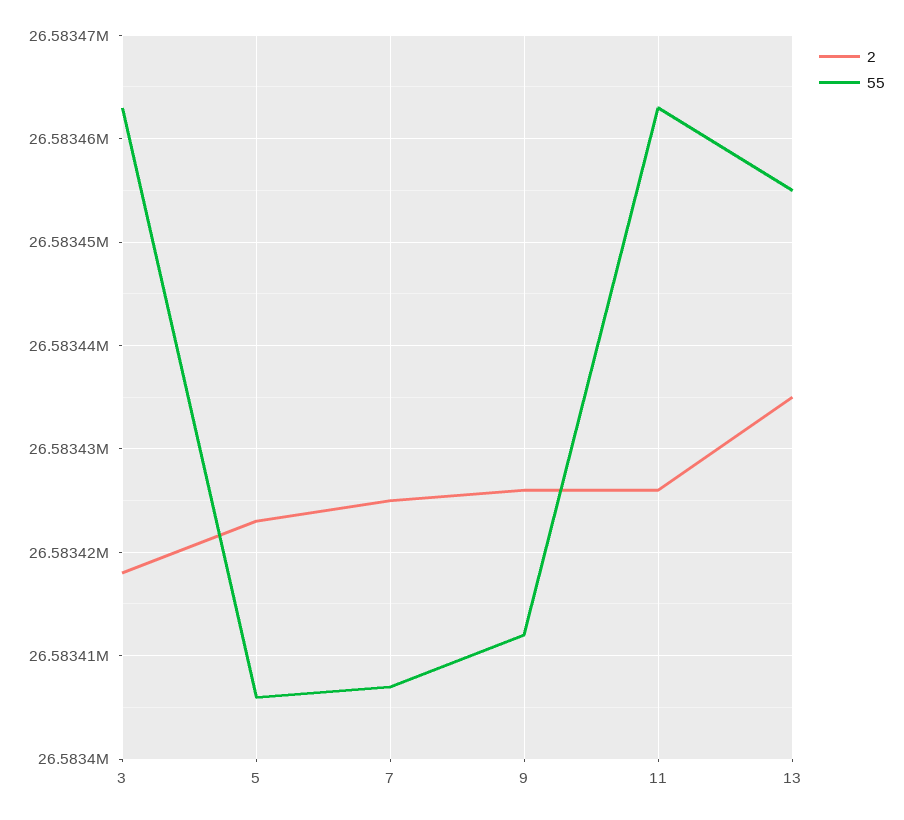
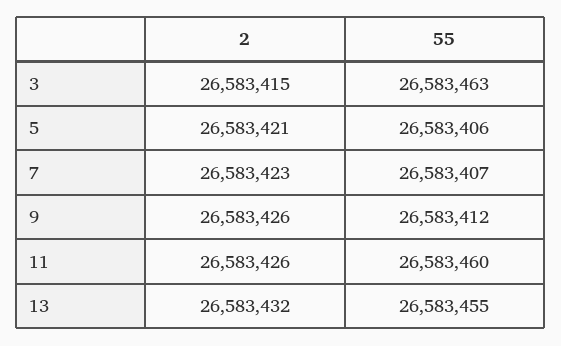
  {
    "2": {
-     "3": 26583418,
+     "3": 26583415,
-     "5": 26583423,
+     "5": 26583421,
-     "7": 26583425,
+     "7": 26583423,
      "9": 26583426,
      "11": 26583426,
-     "13": 26583435
+     "13": 26583432
    },
    "55": {
      "3": 26583463,
      "5": 26583406,
      "7": 26583407,
      "9": 26583412,
-     "11": 26583463,
+     "11": 26583460,
      "13": 26583455
    }
  }

